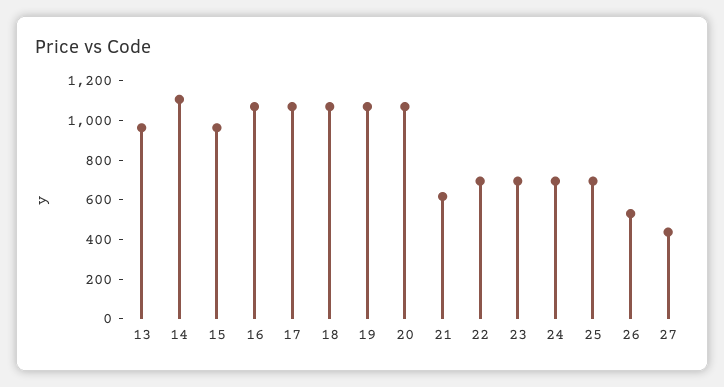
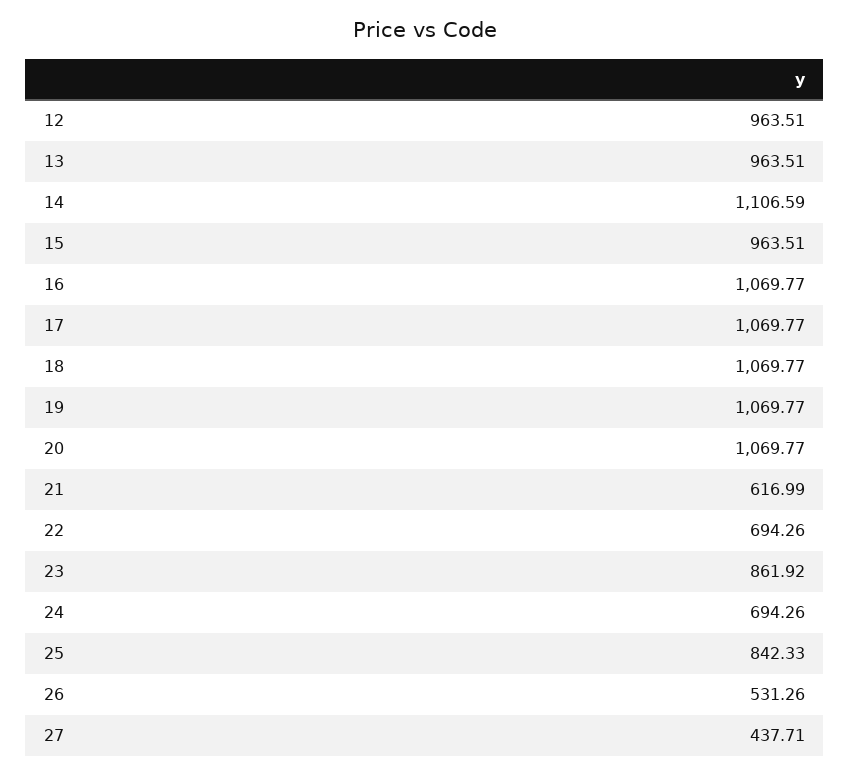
  {
    "13": 963.51,
    "14": 1106.59,
    "15": 963.51,
    "16": 1069.77,
    "17": 1069.77,
    "18": 1069.77,
    "19": 1069.77,
    "20": 1069.77,
    "21": 616.99,
    "22": 694.26,
-   "23": 700,
+   "23": 861.92,
    "24": 694.26,
-   "25": 700,
+   "25": 842.33,
    "26": 531.26,
-   "27": 437.71
+   "27": 437.71,
+   "12": 963.51
  }

